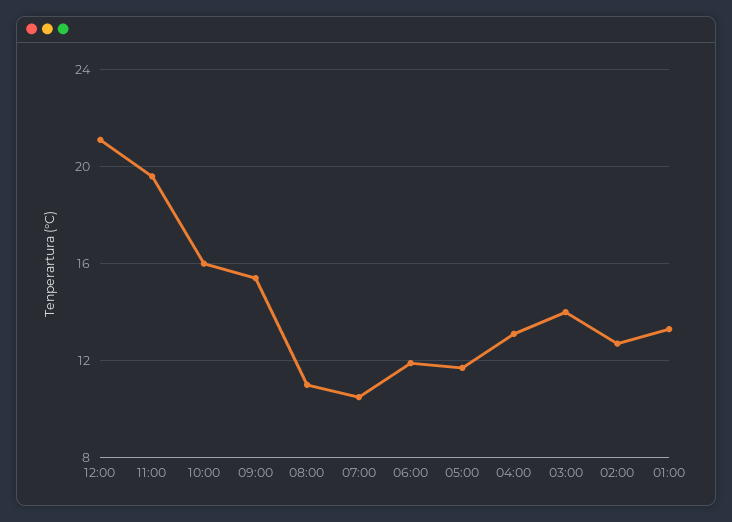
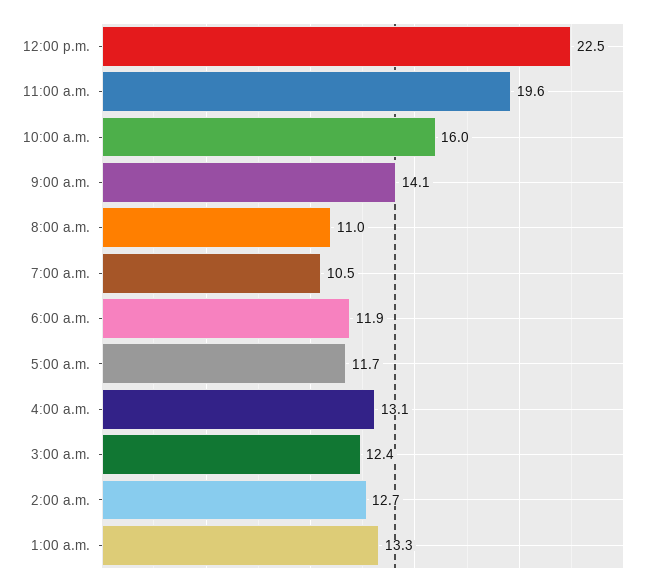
  {
-   "12:00": 21,
+   "12:00": 22.5,
    "11:00": 19.6,
    "10:00": 16,
-   "09:00": 15.5,
+   "09:00": 14.1,
    "08:00": 11,
    "07:00": 10.5,
    "06:00": 11.9,
    "05:00": 11.7,
    "04:00": 13.1,
-   "03:00": 14,
+   "03:00": 12.4,
    "02:00": 12.7,
    "01:00": 13.3
  }

